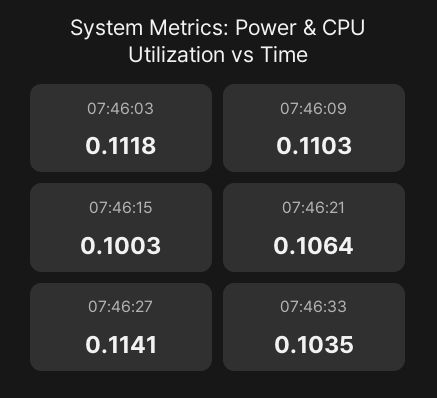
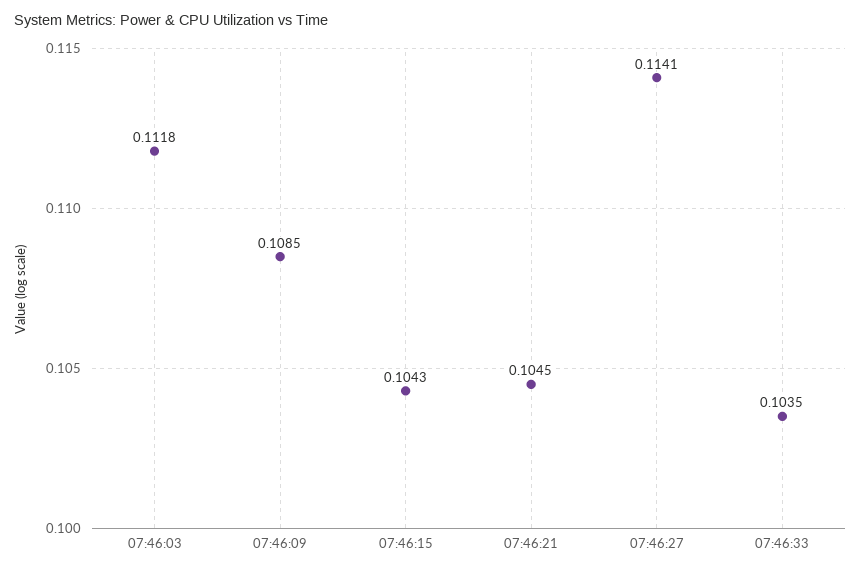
  {
    "07:46:03": 0.1118,
-   "07:46:09": 0.1103,
+   "07:46:09": 0.1085,
-   "07:46:15": 0.1003,
+   "07:46:15": 0.1043,
-   "07:46:21": 0.1064,
+   "07:46:21": 0.1045,
    "07:46:27": 0.1141,
    "07:46:33": 0.1035
  }

